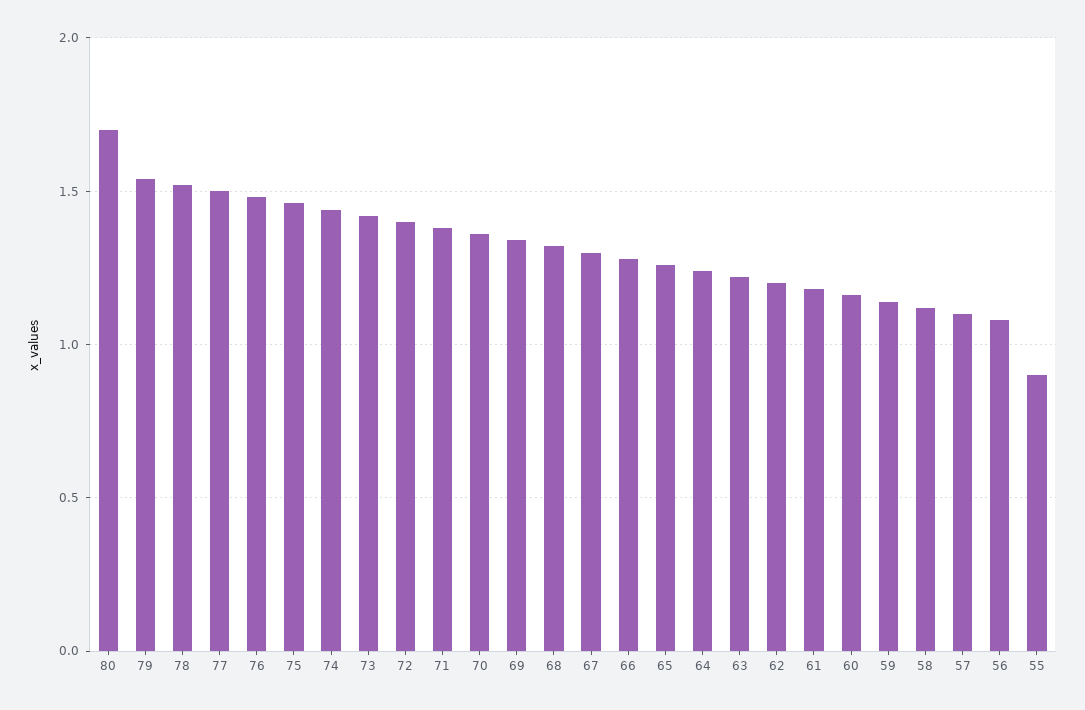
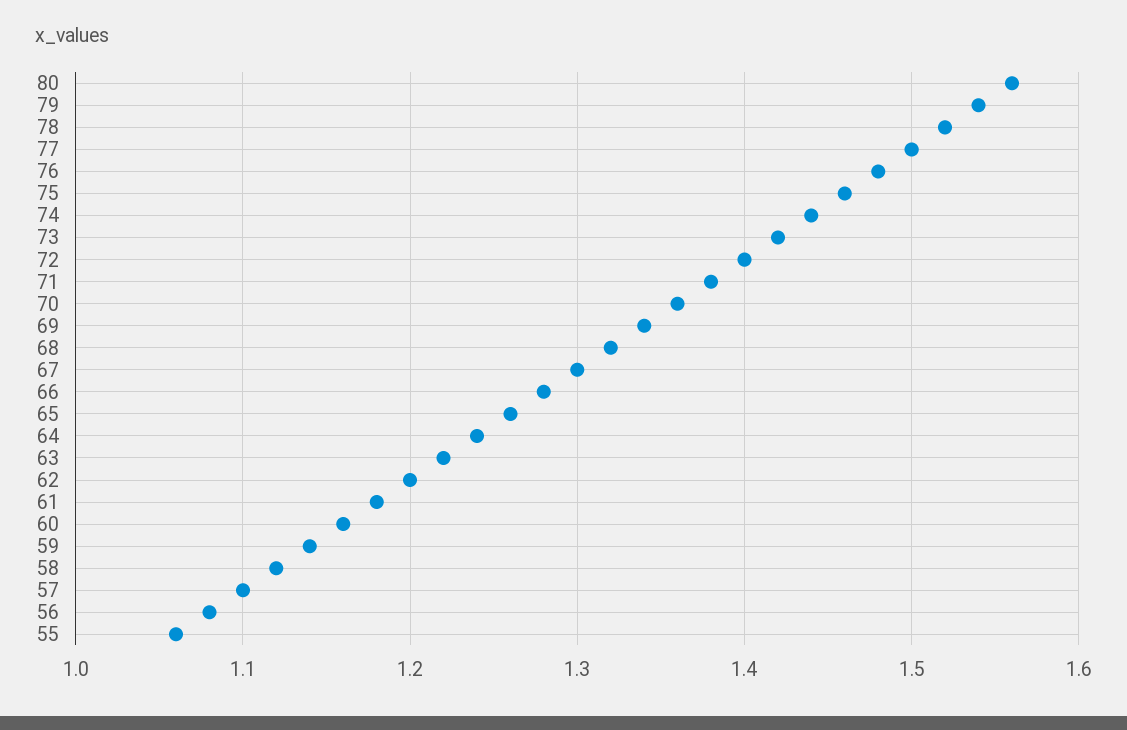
  {
-   "80": 1.7,
+   "80": 1.56,
    "79": 1.54,
    "78": 1.52,
    "77": 1.5,
    "76": 1.48,
    "75": 1.46,
    "74": 1.44,
    "73": 1.42,
    "72": 1.4,
    "71": 1.38,
    "70": 1.36,
    "69": 1.34,
    "68": 1.32,
    "67": 1.3,
    "66": 1.28,
    "65": 1.26,
    "64": 1.24,
    "63": 1.22,
    "62": 1.2,
    "61": 1.18,
    "60": 1.16,
    "59": 1.14,
    "58": 1.12,
    "57": 1.1,
    "56": 1.08,
-   "55": 0.9
+   "55": 1.06
  }

